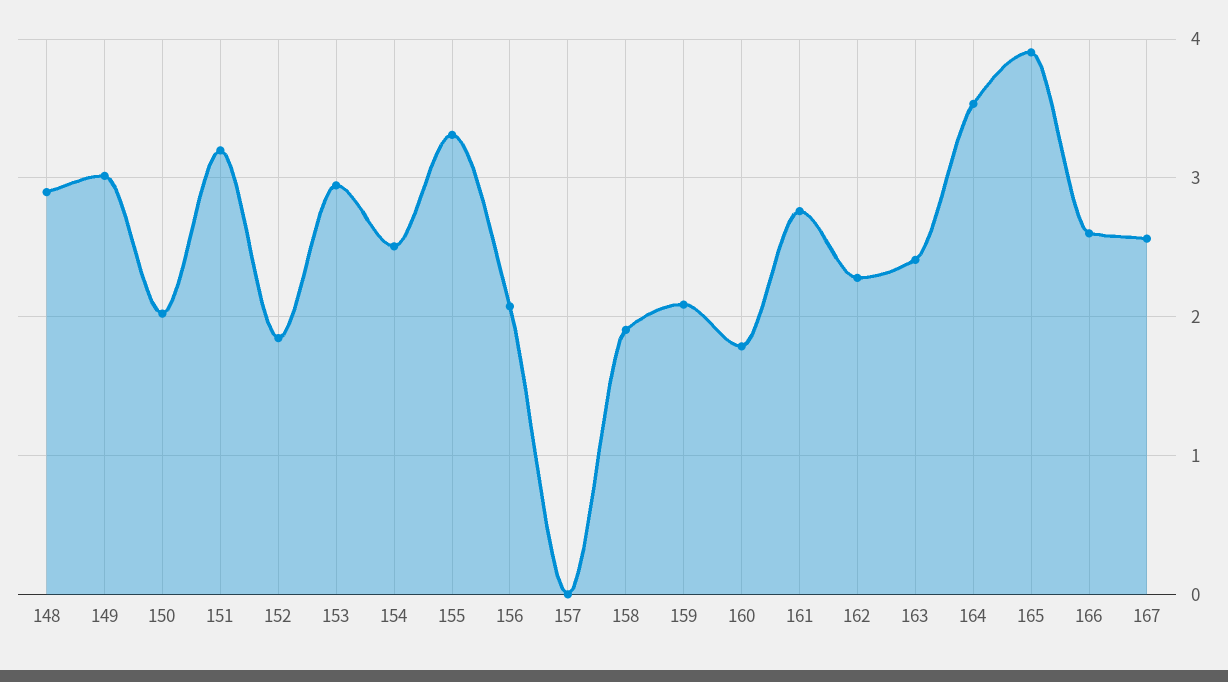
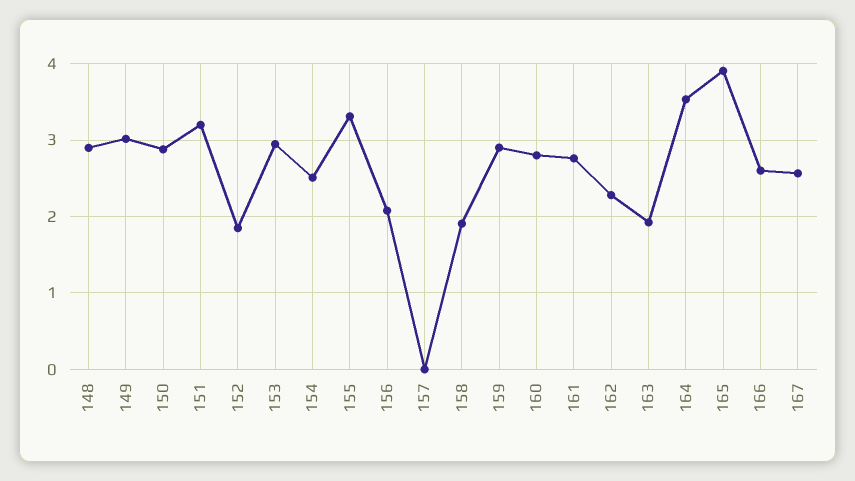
  {
    "148": 2.9,
    "149": 3,
-   "150": 2,
+   "150": 2.9,
    "151": 3.2,
    "152": 1.8,
    "153": 2.9,
    "154": 2.5,
    "155": 3.3,
    "156": 2.1,
    "157": 0,
    "158": 1.9,
-   "159": 2.1,
+   "159": 2.9,
-   "160": 1.8,
+   "160": 2.8,
    "161": 2.8,
    "162": 2.3,
-   "163": 2.4,
+   "163": 1.9,
    "164": 3.5,
    "165": 3.9,
    "166": 2.6,
    "167": 2.6
  }

